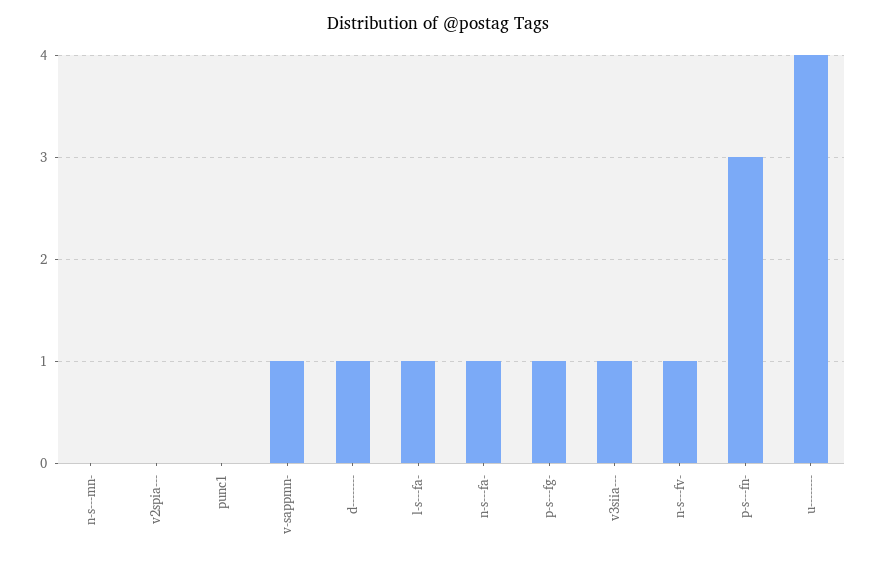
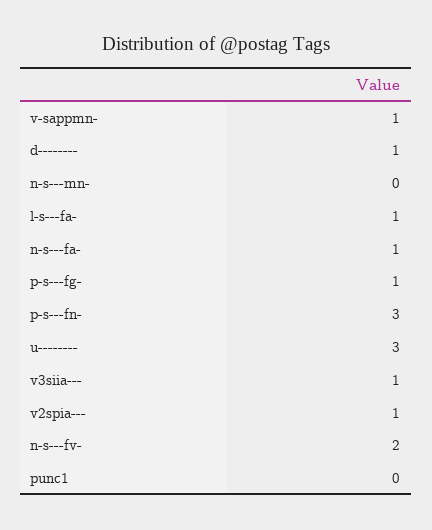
  {
    "n-s---mn-": 0,
-   "v2spia---": 0,
+   "v2spia---": 1,
    "punc1": 0,
    "v-sappmn-": 1,
    "d--------": 1,
    "l-s---fa-": 1,
    "n-s---fa-": 1,
    "p-s---fg-": 1,
    "v3siia---": 1,
-   "n-s---fv-": 1,
+   "n-s---fv-": 2,
    "p-s---fn-": 3,
-   "u--------": 4
+   "u--------": 3
  }

